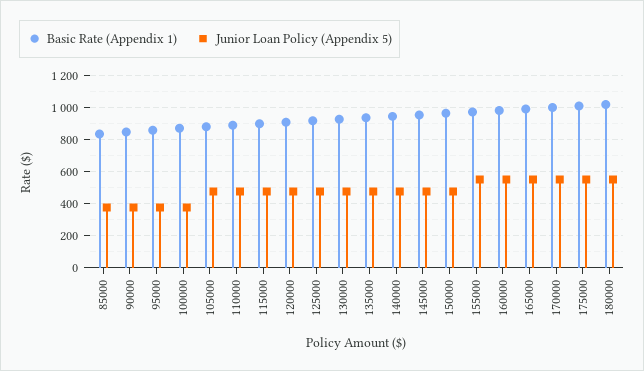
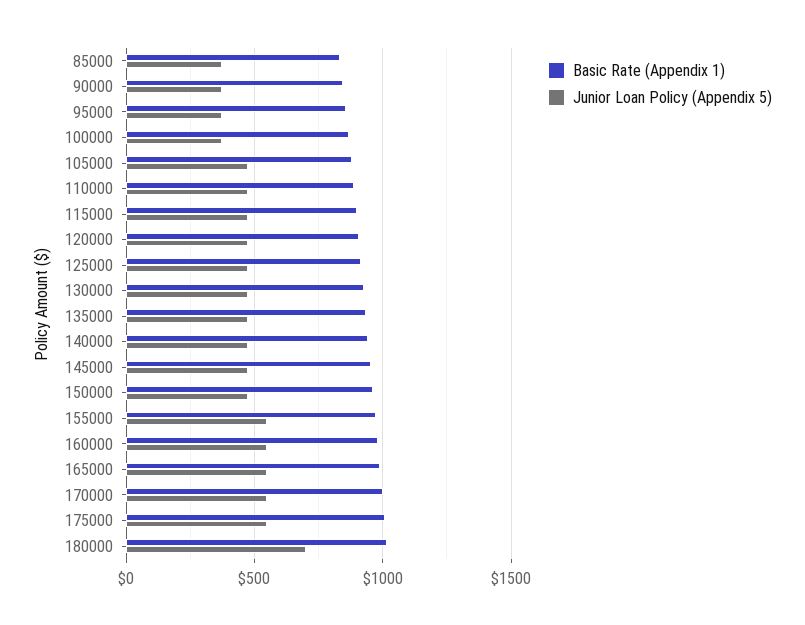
  {
    "Basic Rate (Appendix 1)": {
      "85000": 850,
      "90000": 850,
      "95000": 850,
      "100000": 850,
      "105000": 900,
      "110000": 900,
      "115000": 900,
      "120000": 900,
      "125000": 900,
      "130000": 950,
      "135000": 950,
      "140000": 950,
      "145000": 950,
      "150000": 950,
      "155000": 950,
      "160000": 1000,
      "165000": 1000,
      "170000": 1000,
      "175000": 1000,
      "180000": 1000
    },
    "Junior Loan Policy (Appendix 5)": {
      "85000": 400,
      "90000": 400,
      "95000": 400,
      "100000": 400,
      "105000": 500,
      "110000": 500,
      "115000": 500,
      "120000": 500,
      "125000": 500,
      "130000": 500,
      "135000": 500,
      "140000": 500,
      "145000": 500,
      "150000": 500,
      "155000": 550,
      "160000": 550,
      "165000": 550,
      "170000": 550,
      "175000": 550,
-     "180000": 550
+     "180000": 700
    }
  }

